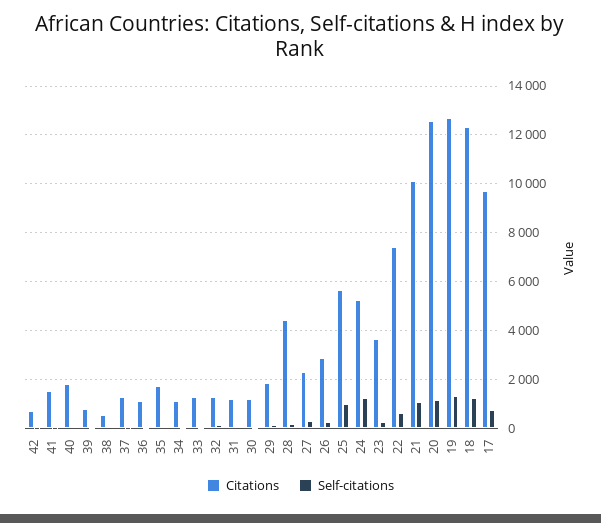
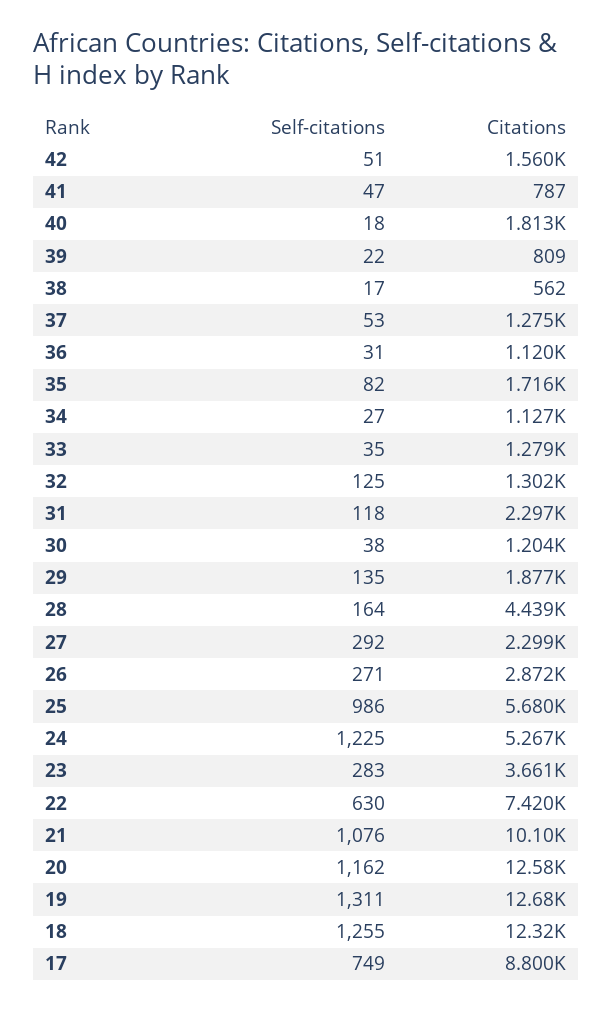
  {
    "Citations": {
-     "42": 750,
+     "42": 1560,
-     "41": 1500,
+     "41": 787,
      "40": 1813,
      "39": 809,
      "38": 562,
      "37": 1275,
      "36": 1120,
      "35": 1716,
      "34": 1127,
      "33": 1279,
      "32": 1302,
-     "31": 1250,
+     "31": 2297,
      "30": 1204,
      "29": 1877,
      "28": 4439,
      "27": 2299,
      "26": 2872,
      "25": 5680,
      "24": 5267,
      "23": 3661,
      "22": 7420,
      "21": 10100,
      "20": 12580,
      "19": 12680,
      "18": 12320,
-     "17": 9750
+     "17": 8800
    },
    "Self-citations": {
      "42": 51,
      "41": 47,
      "40": 18,
      "39": 22,
      "38": 17,
      "37": 53,
      "36": 31,
      "35": 82,
      "34": 27,
      "33": 35,
      "32": 125,
      "31": 118,
      "30": 38,
      "29": 135,
      "28": 164,
      "27": 292,
      "26": 271,
      "25": 986,
      "24": 1225,
      "23": 283,
      "22": 630,
      "21": 1076,
      "20": 1162,
      "19": 1311,
      "18": 1255,
      "17": 749
    }
  }

